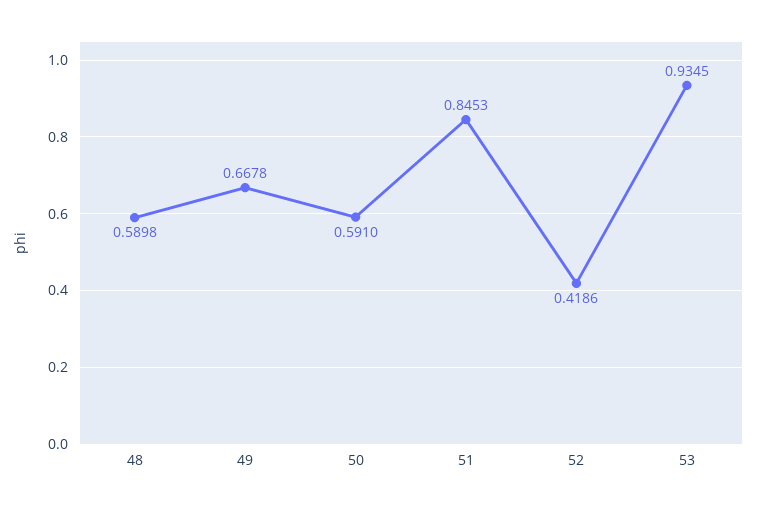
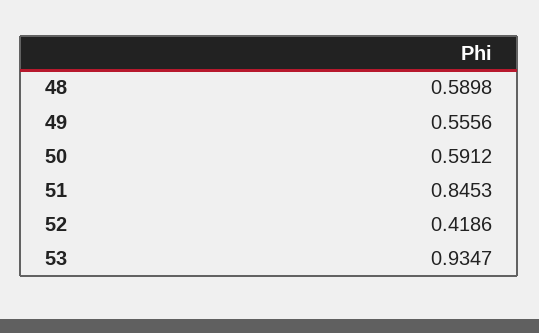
  {
    "48": 0.5898,
-   "49": 0.6678,
+   "49": 0.5556,
-   "50": 0.591,
+   "50": 0.5912,
    "51": 0.8453,
    "52": 0.4186,
-   "53": 0.9345
+   "53": 0.9347
  }

